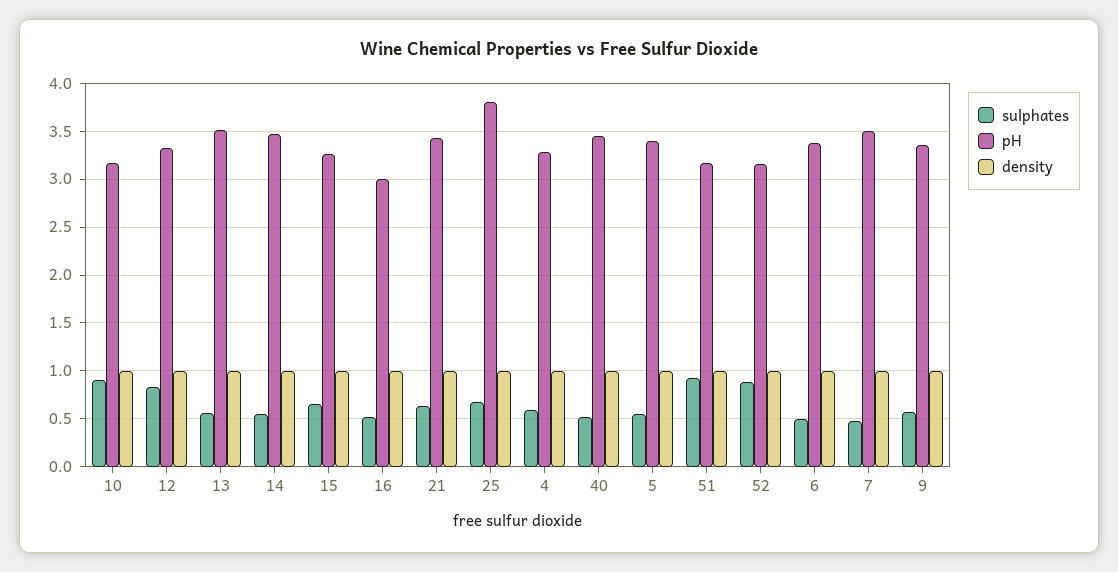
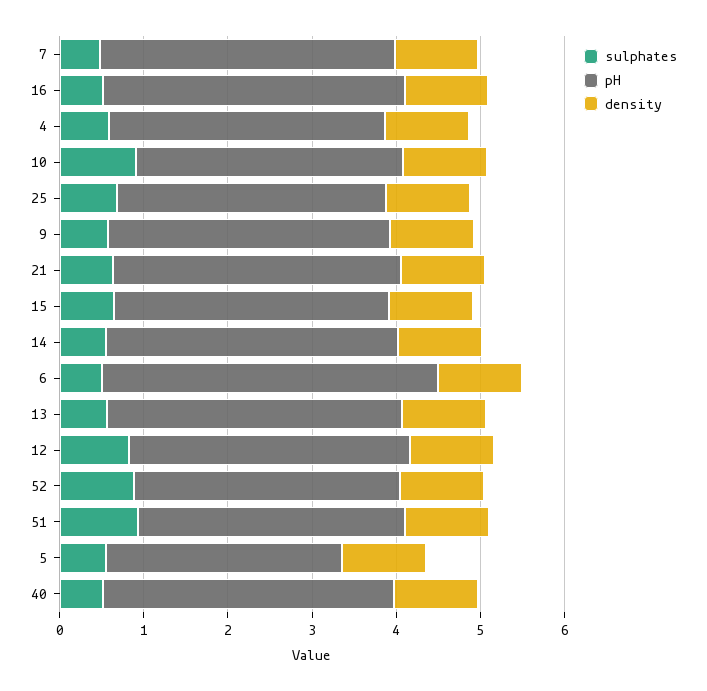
  {
    "sulphates": {
      "10": 0.9,
      "12": 0.8,
      "13": 0.6,
      "14": 0.6,
      "15": 0.7,
      "16": 0.5,
      "21": 0.6,
      "25": 0.7,
      "4": 0.6,
      "40": 0.5,
      "5": 0.6,
      "51": 0.9,
      "52": 0.9,
      "6": 0.5,
      "7": 0.5,
      "9": 0.6
    },
    "pH": {
      "10": 3.2,
      "12": 3.3,
      "13": 3.5,
      "14": 3.5,
      "15": 3.3,
-     "16": 3,
+     "16": 3.6,
      "21": 3.4,
-     "25": 3.8,
+     "25": 3.2,
      "4": 3.3,
      "40": 3.5,
-     "5": 3.4,
+     "5": 2.8,
      "51": 3.2,
      "52": 3.2,
-     "6": 3.4,
+     "6": 4,
      "7": 3.5,
      "9": 3.4
    },
    "density": {
      "10": 1,
      "12": 1,
      "13": 1,
      "14": 1,
      "15": 1,
      "16": 1,
      "21": 1,
      "25": 1,
      "4": 1,
      "40": 1,
      "5": 1,
      "51": 1,
      "52": 1,
      "6": 1,
      "7": 1,
      "9": 1
    }
  }

